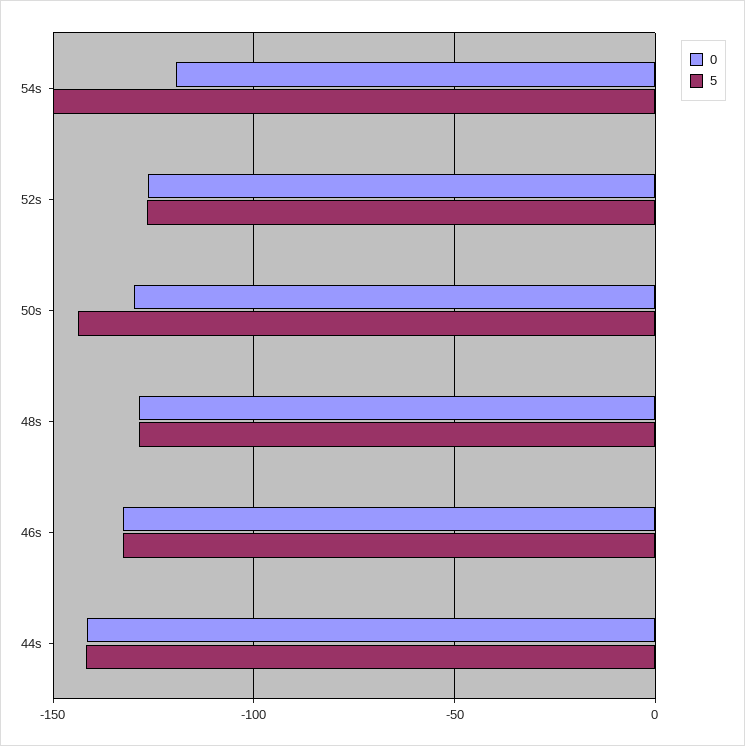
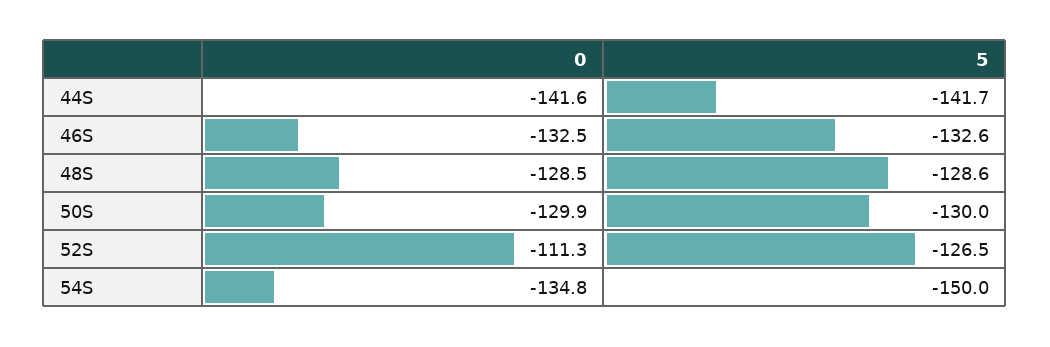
  {
    "0": {
-     "54s": -120,
+     "54s": -134.8,
-     "52s": -125,
+     "52s": -111.3,
      "50s": -129.9,
      "48s": -128.5,
      "46s": -132.5,
      "44s": -141.6
    },
    "5": {
      "54s": -150,
      "52s": -126.5,
-     "50s": -145,
+     "50s": -130,
      "48s": -128.6,
      "46s": -132.6,
      "44s": -141.7
    }
  }

